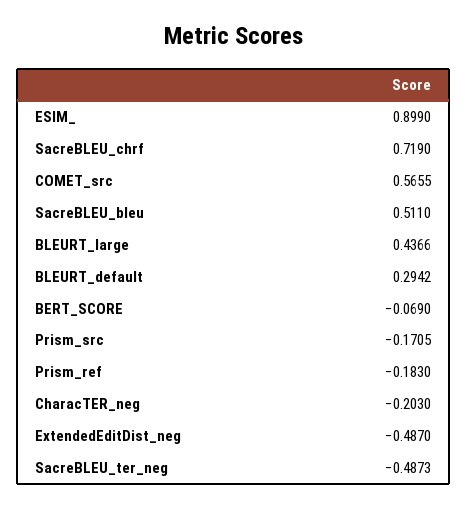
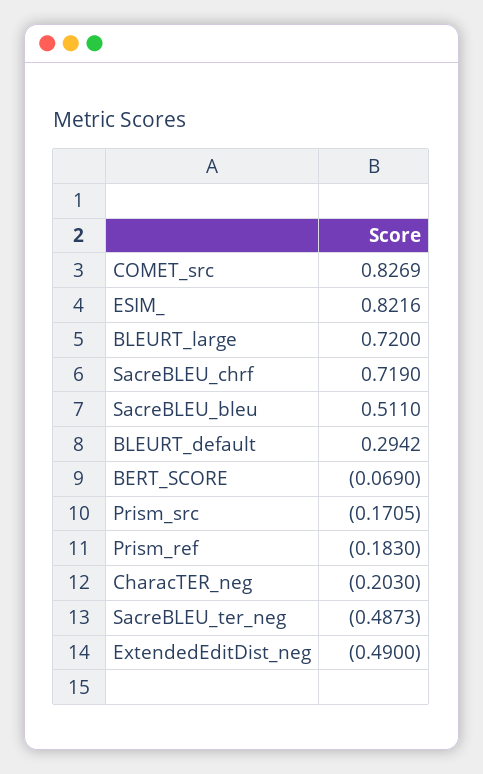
  {
-   "ESIM_": 0.899,
+   "ESIM_": 0.8216,
    "SacreBLEU_chrf": 0.719,
-   "COMET_src": 0.5655,
+   "COMET_src": 0.8269,
    "SacreBLEU_bleu": 0.511,
-   "BLEURT_large": 0.4366,
+   "BLEURT_large": 0.72,
    "BLEURT_default": 0.2942,
    "BERT_SCORE": -0.069,
    "Prism_src": -0.1705,
    "Prism_ref": -0.183,
    "CharacTER_neg": -0.203,
-   "ExtendedEditDist_neg": -0.487,
+   "ExtendedEditDist_neg": -0.49,
    "SacreBLEU_ter_neg": -0.4873
  }

